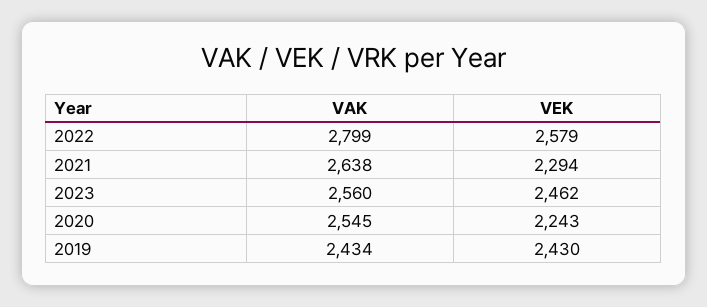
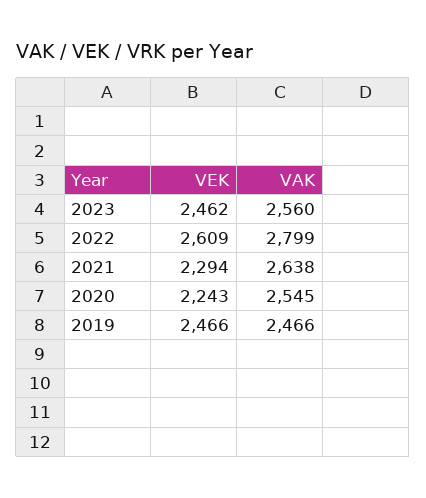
  {
    "VAK": {
      "2022": 2799,
      "2021": 2638,
      "2023": 2560,
      "2020": 2545,
-     "2019": 2434
+     "2019": 2466
    },
    "VEK": {
-     "2022": 2579,
+     "2022": 2609,
      "2021": 2294,
      "2023": 2462,
      "2020": 2243,
-     "2019": 2430
+     "2019": 2466
    }
  }

